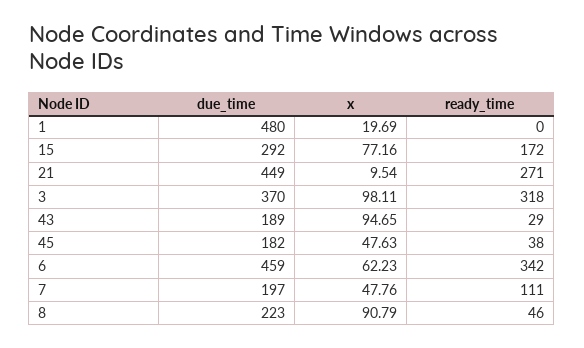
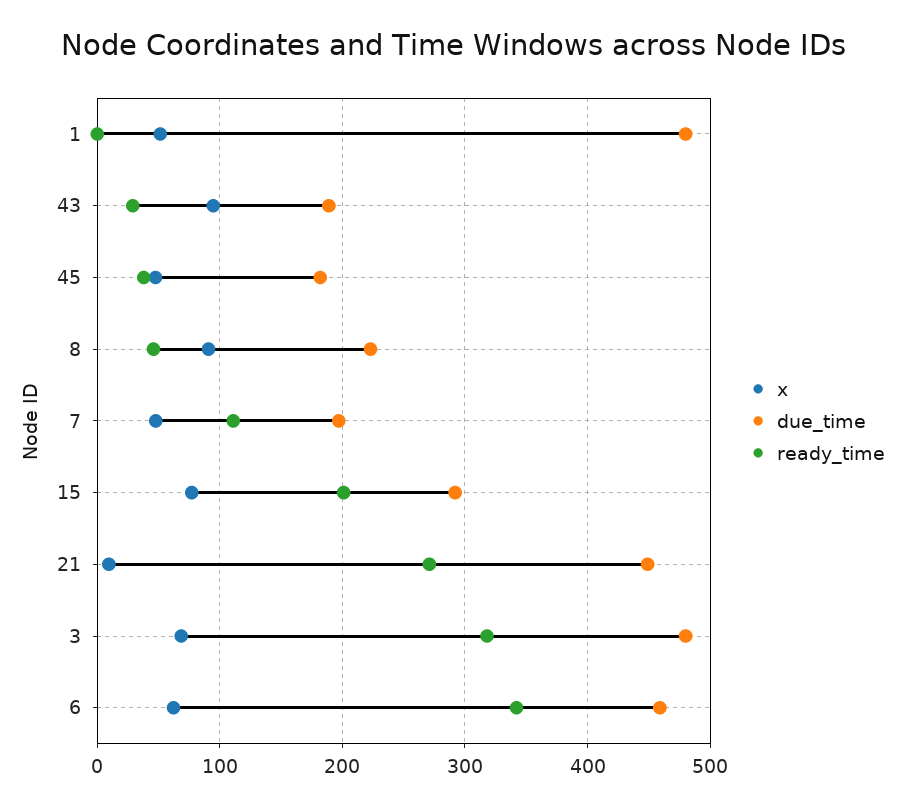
  {
    "due_time": {
      "1": 480,
      "15": 292,
      "21": 449,
-     "3": 370,
+     "3": 480,
      "43": 189,
      "45": 182,
      "6": 459,
      "7": 197,
      "8": 223
    },
    "x": {
-     "1": 19.69,
+     "1": 50,
      "15": 77.16,
      "21": 9.54,
-     "3": 98.11,
+     "3": 70,
      "43": 94.65,
      "45": 47.63,
      "6": 62.23,
      "7": 47.76,
      "8": 90.79
    },
    "ready_time": {
      "1": 0,
-     "15": 172,
+     "15": 200,
      "21": 271,
      "3": 318,
      "43": 29,
      "45": 38,
      "6": 342,
      "7": 111,
      "8": 46
    }
  }

